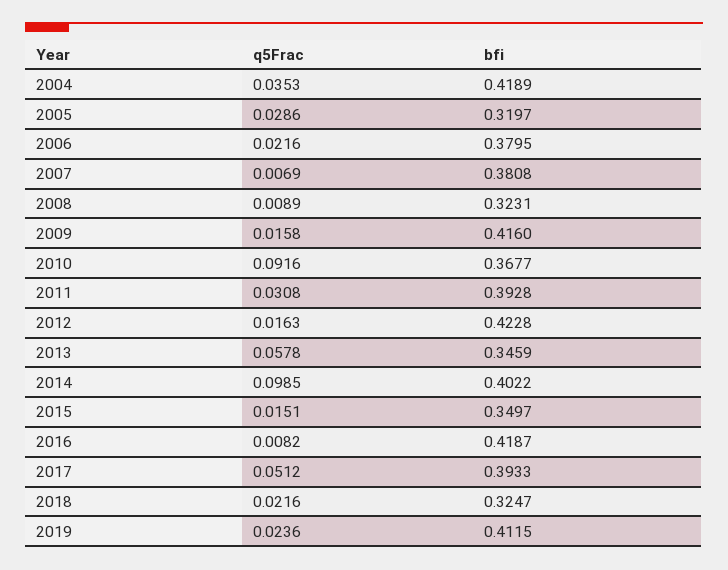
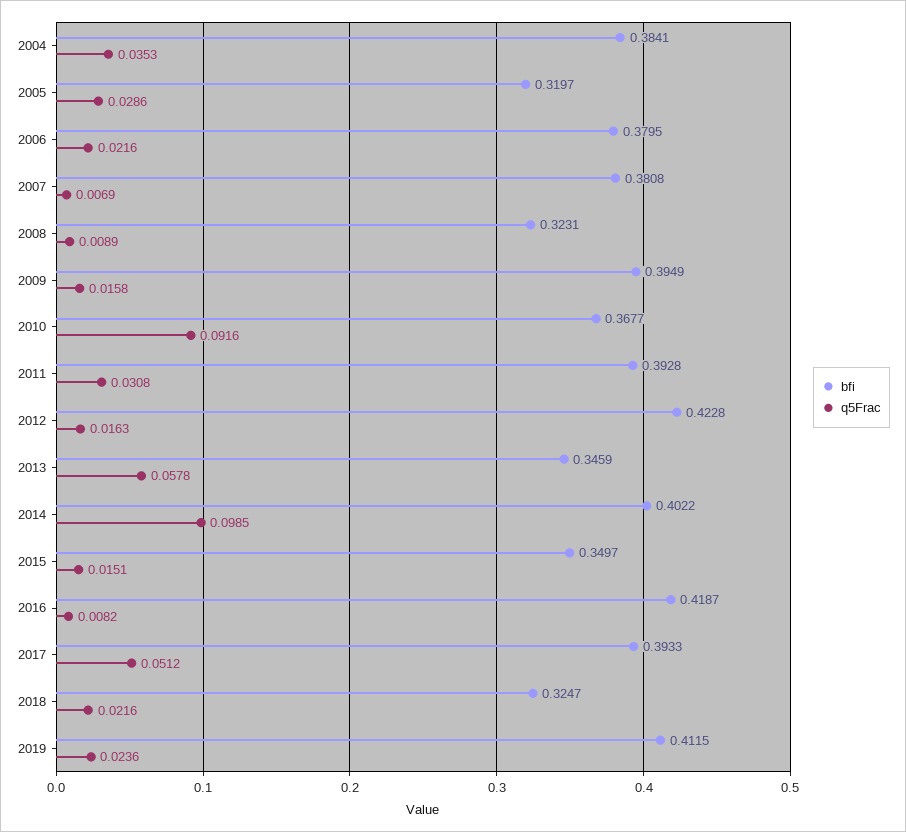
  {
    "q5Frac": {
      "2004": 0.0353,
      "2005": 0.0286,
      "2006": 0.0216,
      "2007": 0.0069,
      "2008": 0.0089,
      "2009": 0.0158,
      "2010": 0.0916,
      "2011": 0.0308,
      "2012": 0.0163,
      "2013": 0.0578,
      "2014": 0.0985,
      "2015": 0.0151,
      "2016": 0.0082,
      "2017": 0.0512,
      "2018": 0.0216,
      "2019": 0.0236
    },
    "bfi": {
-     "2004": 0.4189,
+     "2004": 0.3841,
      "2005": 0.3197,
      "2006": 0.3795,
      "2007": 0.3808,
      "2008": 0.3231,
-     "2009": 0.416,
+     "2009": 0.3949,
      "2010": 0.3677,
      "2011": 0.3928,
      "2012": 0.4228,
      "2013": 0.3459,
      "2014": 0.4022,
      "2015": 0.3497,
      "2016": 0.4187,
      "2017": 0.3933,
      "2018": 0.3247,
      "2019": 0.4115
    }
  }

